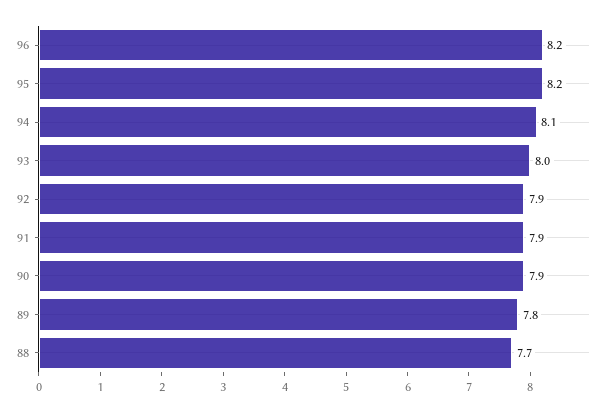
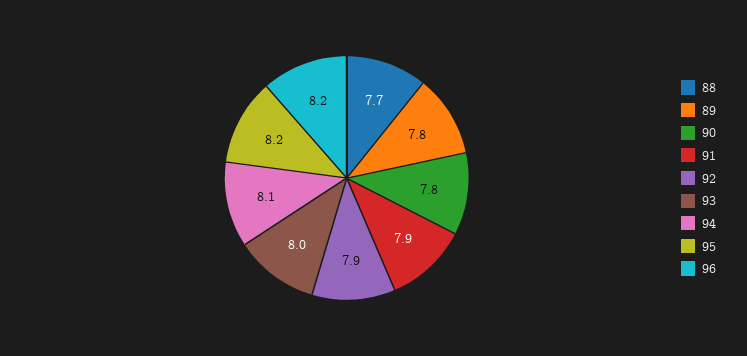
  {
    "96": 8.2,
    "95": 8.2,
    "94": 8.1,
    "93": 8,
    "92": 7.9,
    "91": 7.9,
-   "90": 7.9,
+   "90": 7.8,
    "89": 7.8,
    "88": 7.7
  }

